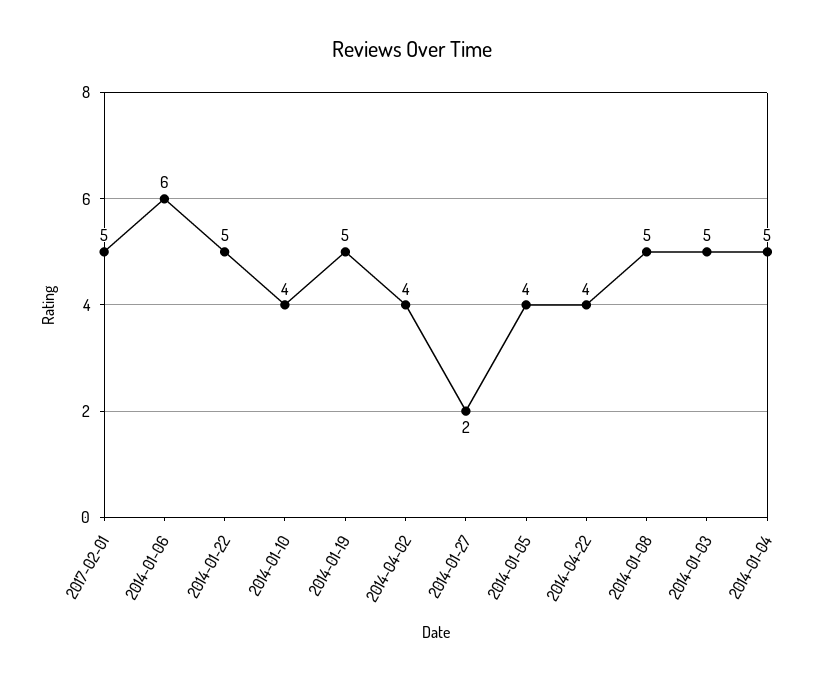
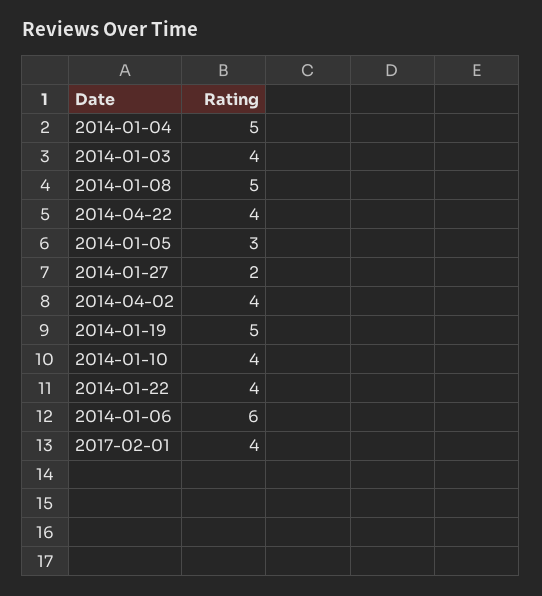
  {
-   "2017-02-01": 5,
+   "2017-02-01": 4,
    "2014-01-06": 6,
-   "2014-01-22": 5,
+   "2014-01-22": 4,
    "2014-01-10": 4,
    "2014-01-19": 5,
    "2014-04-02": 4,
    "2014-01-27": 2,
-   "2014-01-05": 4,
+   "2014-01-05": 3,
    "2014-04-22": 4,
    "2014-01-08": 5,
-   "2014-01-03": 5,
+   "2014-01-03": 4,
    "2014-01-04": 5
  }

